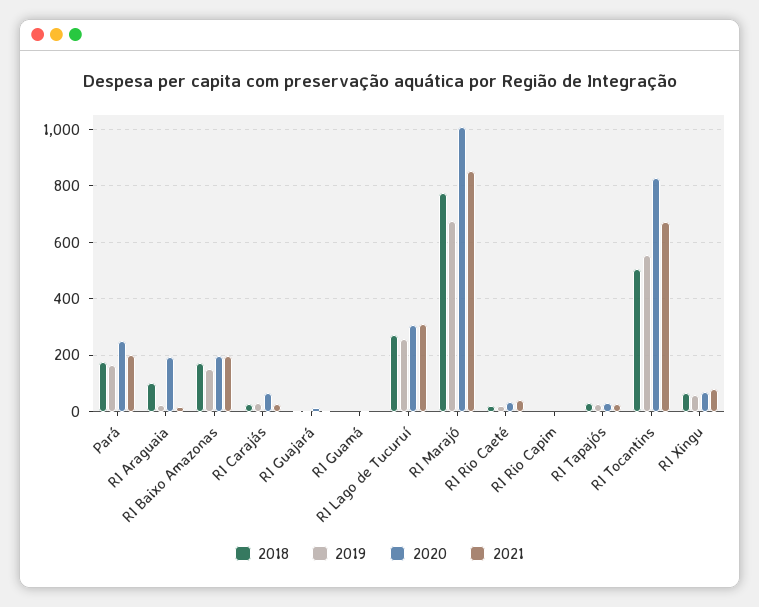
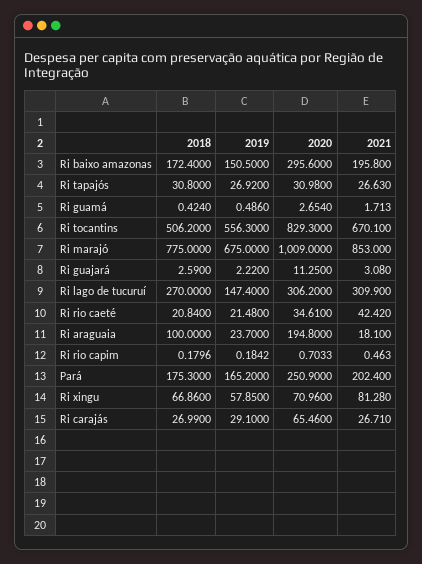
  {
    "2018": {
      "Pará": 175.3,
      "RI Araguaia": 100,
      "RI Baixo Amazonas": 172.4,
      "RI Carajás": 26.99,
      "RI Guajará": 2.59,
      "RI Guamá": 0.424,
      "RI Lago de Tucuruí": 270,
      "RI Marajó": 775,
      "RI Rio Caeté": 20.84,
      "RI Rio Capim": 0.1796,
      "RI Tapajós": 30.8,
      "RI Tocantins": 506.2,
      "RI Xingu": 66.86
    },
    "2019": {
      "Pará": 165.2,
      "RI Araguaia": 23.7,
      "RI Baixo Amazonas": 150.5,
      "RI Carajás": 29.1,
      "RI Guajará": 2.22,
      "RI Guamá": 0.486,
-     "RI Lago de Tucuruí": 250,
+     "RI Lago de Tucuruí": 147.4,
      "RI Marajó": 675,
      "RI Rio Caeté": 21.48,
      "RI Rio Capim": 0.1842,
      "RI Tapajós": 26.92,
      "RI Tocantins": 556.3,
      "RI Xingu": 57.85
    },
    "2020": {
      "Pará": 250.9,
      "RI Araguaia": 194.8,
-     "RI Baixo Amazonas": 200,
+     "RI Baixo Amazonas": 295.6,
      "RI Carajás": 65.46,
      "RI Guajará": 11.25,
      "RI Guamá": 2.654,
      "RI Lago de Tucuruí": 306.2,
      "RI Marajó": 1009,
      "RI Rio Caeté": 34.61,
      "RI Rio Capim": 0.7033,
      "RI Tapajós": 30.98,
      "RI Tocantins": 829.3,
      "RI Xingu": 70.96
    },
    "2021": {
      "Pará": 202.4,
      "RI Araguaia": 18.1,
      "RI Baixo Amazonas": 195.8,
      "RI Carajás": 26.71,
      "RI Guajará": 3.08,
      "RI Guamá": 1.713,
      "RI Lago de Tucuruí": 309.9,
      "RI Marajó": 853,
      "RI Rio Caeté": 42.42,
      "RI Rio Capim": 0.463,
      "RI Tapajós": 26.63,
      "RI Tocantins": 670.1,
      "RI Xingu": 81.28
    }
  }

